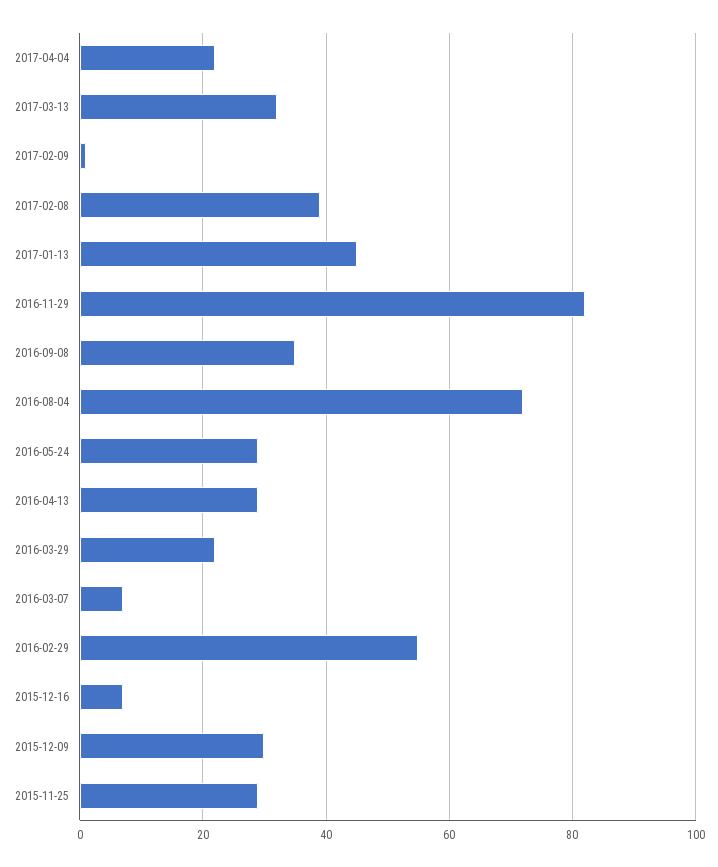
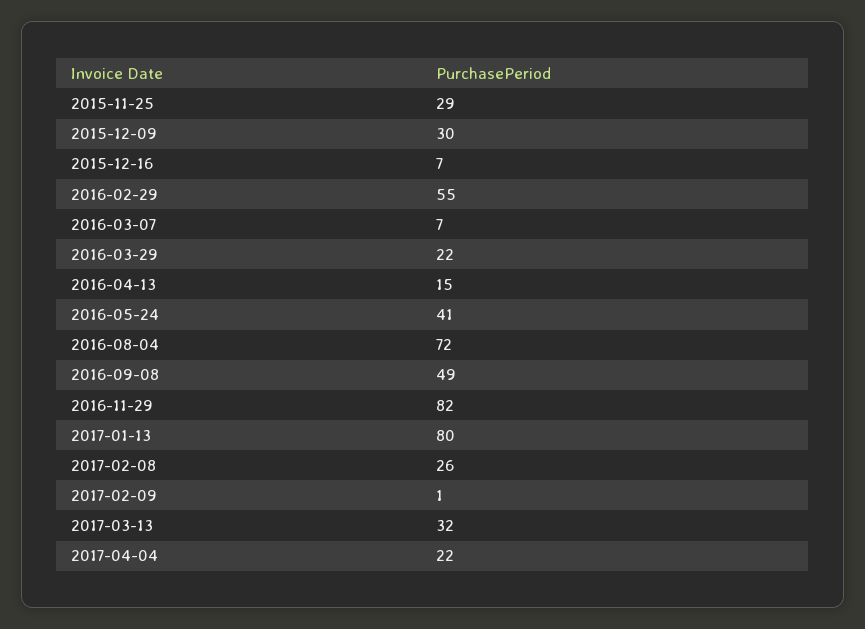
  {
    "2017-04-04": 22,
    "2017-03-13": 32,
    "2017-02-09": 1,
-   "2017-02-08": 40,
+   "2017-02-08": 26,
-   "2017-01-13": 45,
+   "2017-01-13": 80,
    "2016-11-29": 82,
-   "2016-09-08": 35,
+   "2016-09-08": 49,
    "2016-08-04": 72,
-   "2016-05-24": 30,
+   "2016-05-24": 41,
-   "2016-04-13": 30,
+   "2016-04-13": 15,
    "2016-03-29": 22,
    "2016-03-07": 7,
    "2016-02-29": 55,
    "2015-12-16": 7,
    "2015-12-09": 30,
    "2015-11-25": 29
  }

